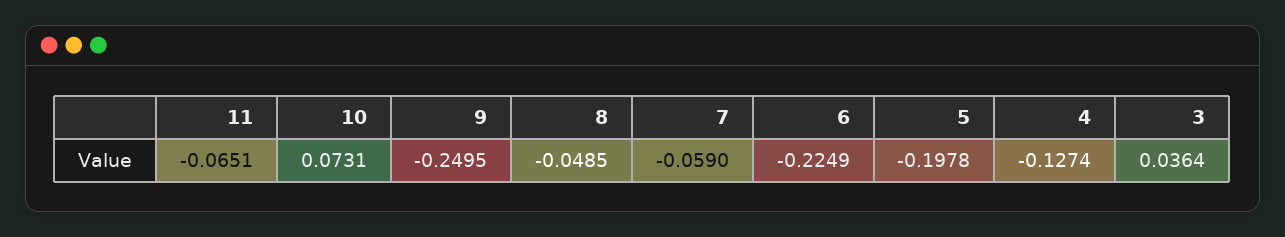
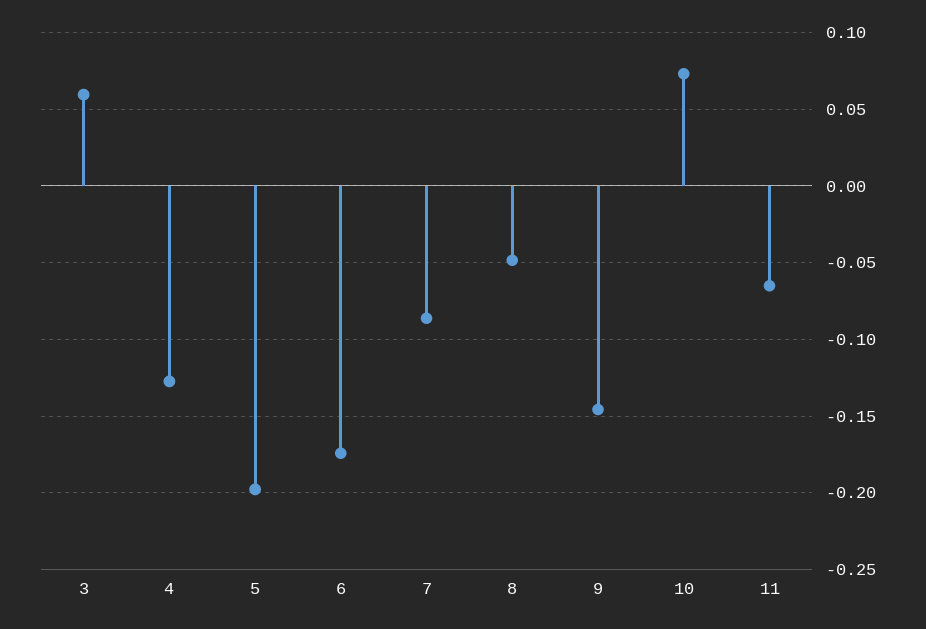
  {
    "11": -0.0651,
    "10": 0.0731,
-   "9": -0.2495,
+   "9": -0.145,
    "8": -0.0485,
-   "7": -0.059,
+   "7": -0.085,
-   "6": -0.2249,
+   "6": -0.175,
    "5": -0.1978,
    "4": -0.1274,
-   "3": 0.0364
+   "3": 0.06
  }

